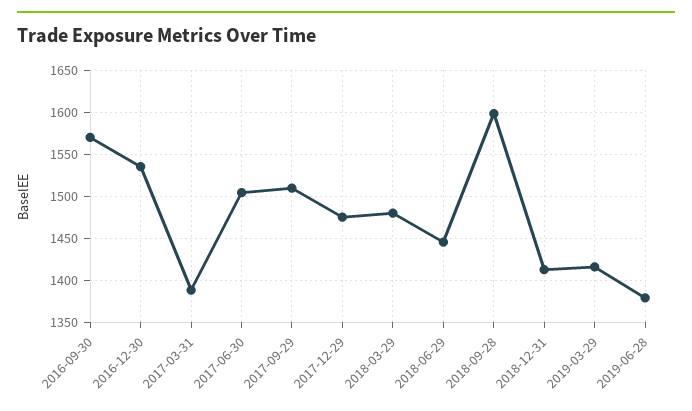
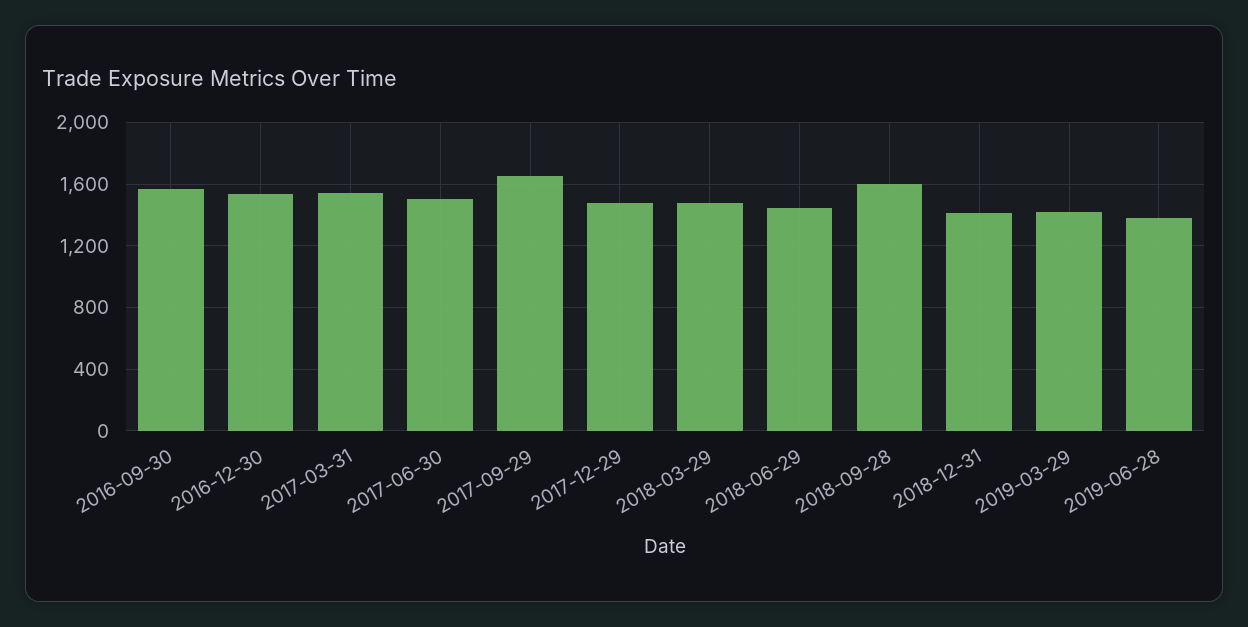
  {
    "2016-09-30": 1570,
    "2016-12-30": 1540,
-   "2017-03-31": 1390,
+   "2017-03-31": 1550,
    "2017-06-30": 1500,
-   "2017-09-29": 1510,
+   "2017-09-29": 1650,
    "2017-12-29": 1480,
    "2018-03-29": 1480,
    "2018-06-29": 1450,
    "2018-09-28": 1600,
    "2018-12-31": 1410,
    "2019-03-29": 1420,
    "2019-06-28": 1380
  }

